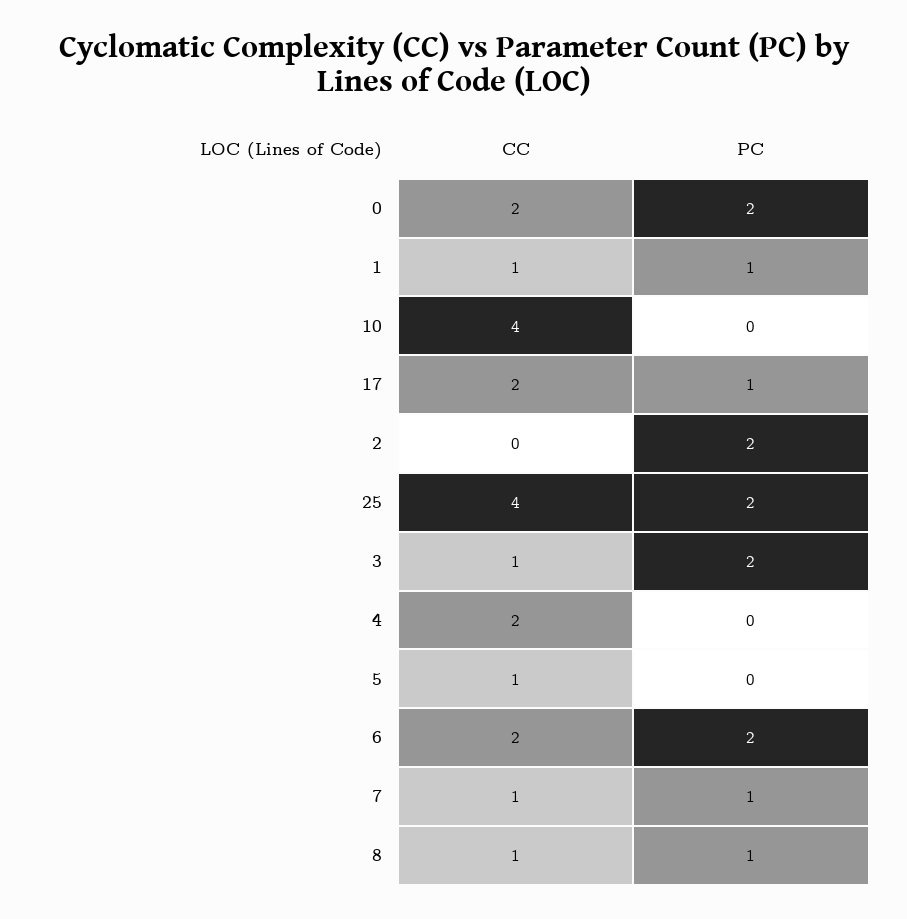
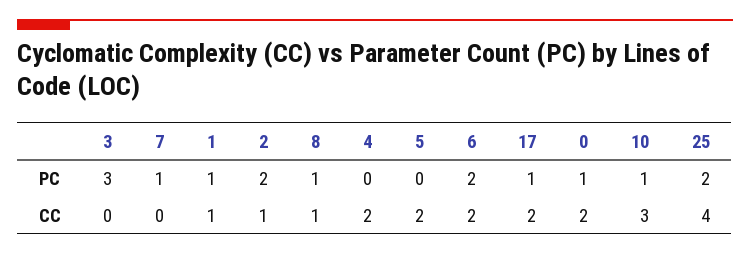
  {
    "CC": {
      "0": 2,
      "1": 1,
-     "10": 4,
+     "10": 3,
      "17": 2,
-     "2": 0,
+     "2": 1,
      "25": 4,
-     "3": 1,
+     "3": 0,
      "4": 2,
-     "5": 1,
+     "5": 2,
      "6": 2,
-     "7": 1,
+     "7": 0,
      "8": 1
    },
    "PC": {
-     "0": 2,
+     "0": 1,
      "1": 1,
-     "10": 0,
+     "10": 1,
      "17": 1,
      "2": 2,
      "25": 2,
-     "3": 2,
+     "3": 3,
      "4": 0,
      "5": 0,
      "6": 2,
      "7": 1,
      "8": 1
    }
  }

